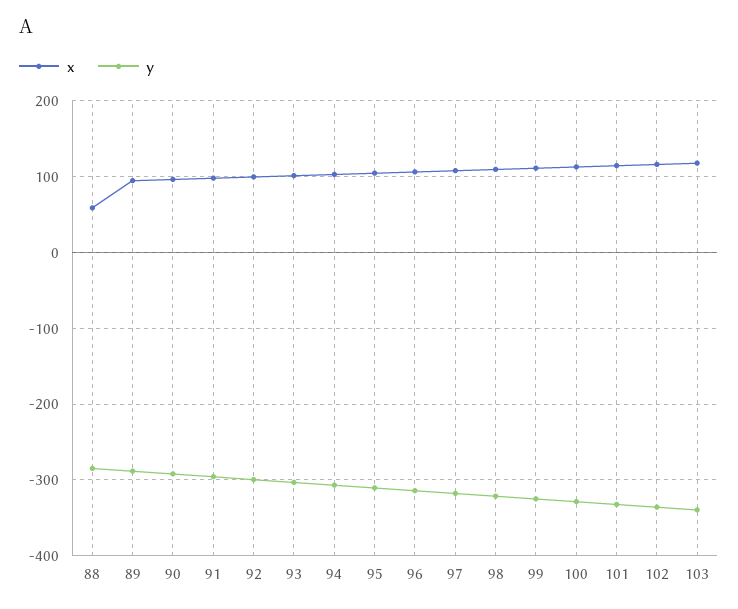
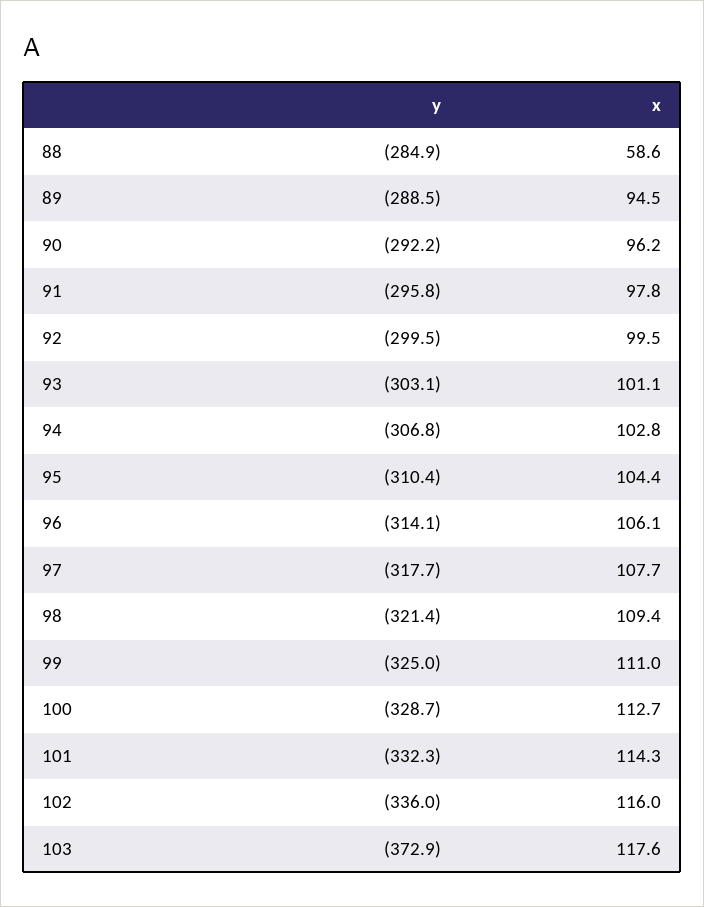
  {
    "x": {
      "88": 58.6,
      "89": 94.5,
      "90": 96.2,
      "91": 97.8,
      "92": 99.5,
      "93": 101.1,
      "94": 102.8,
      "95": 104.4,
      "96": 106.1,
      "97": 107.7,
      "98": 109.4,
      "99": 111,
      "100": 112.7,
      "101": 114.3,
      "102": 116,
      "103": 117.6
    },
    "y": {
      "88": -284.9,
      "89": -288.5,
      "90": -292.2,
      "91": -295.8,
      "92": -299.5,
      "93": -303.1,
      "94": -306.8,
      "95": -310.4,
      "96": -314.1,
      "97": -317.7,
      "98": -321.4,
      "99": -325,
      "100": -328.7,
      "101": -332.3,
      "102": -336,
-     "103": -340
+     "103": -372.9
    }
  }

